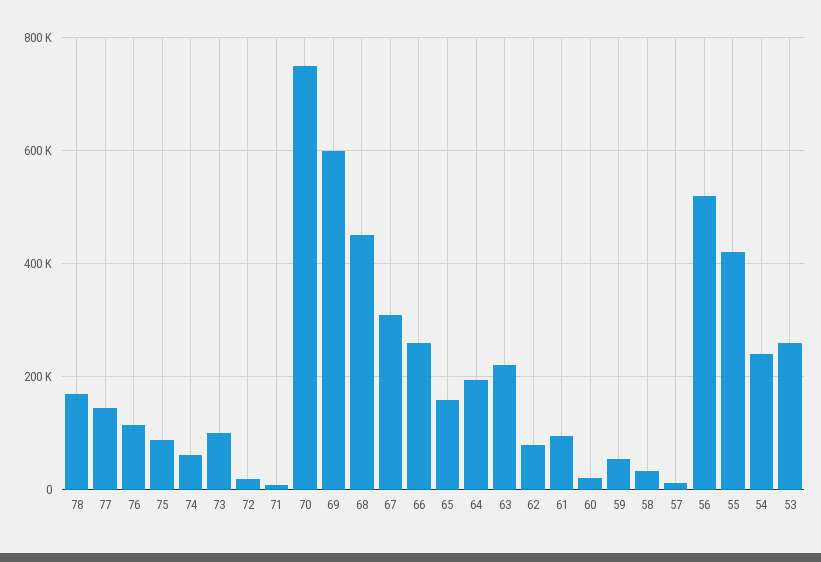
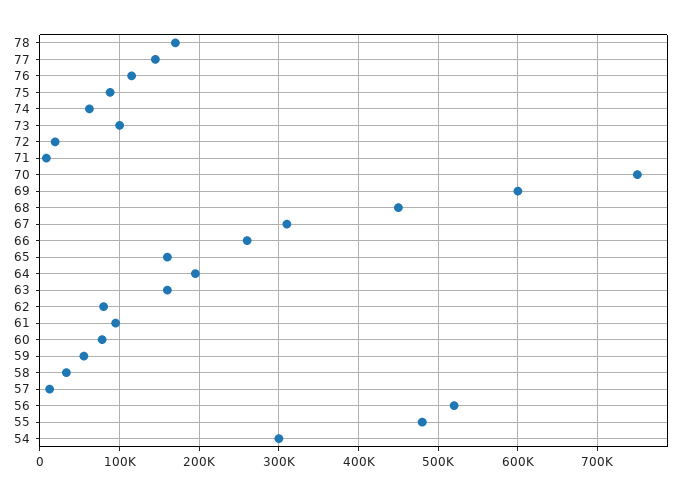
  {
    "78": 170000,
    "77": 150000,
    "76": 120000,
    "75": 90000,
    "74": 60000,
    "73": 100000,
    "72": 20000,
    "71": 10000,
    "70": 750000,
    "69": 600000,
    "68": 450000,
    "67": 310000,
    "66": 260000,
    "65": 160000,
    "64": 200000,
-   "63": 220000,
+   "63": 160000,
    "62": 80000,
    "61": 100000,
-   "60": 20000,
+   "60": 80000,
    "59": 60000,
    "58": 30000,
    "57": 10000,
    "56": 520000,
-   "55": 420000,
+   "55": 480000,
-   "54": 240000,
+   "54": 300000
-   "53": 260000
  }

